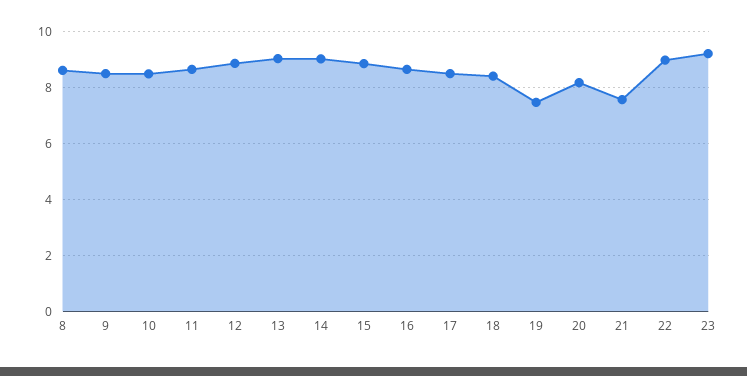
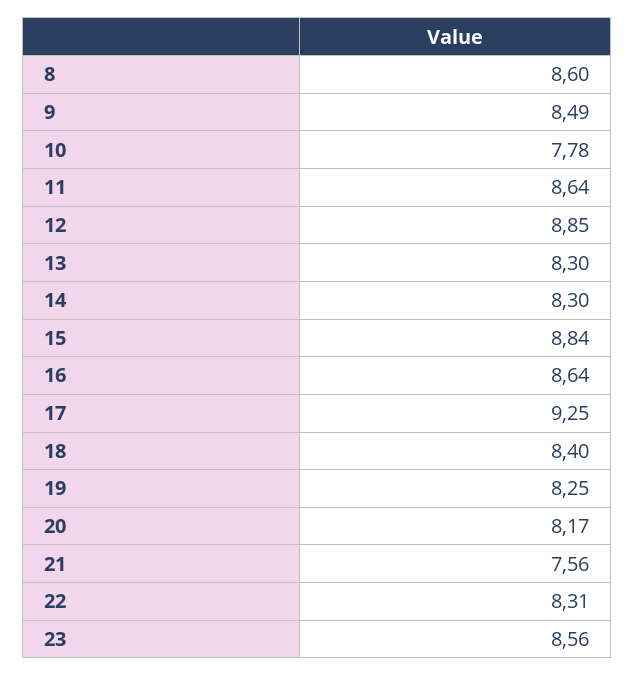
  {
    "8": 8.6,
    "9": 8.49,
-   "10": 8.5,
+   "10": 7.78,
    "11": 8.64,
    "12": 8.85,
-   "13": 9,
+   "13": 8.3,
-   "14": 9,
+   "14": 8.3,
    "15": 8.84,
    "16": 8.64,
-   "17": 8.5,
+   "17": 9.25,
    "18": 8.4,
-   "19": 7.5,
+   "19": 8.25,
    "20": 8.17,
    "21": 7.56,
-   "22": 9,
+   "22": 8.31,
-   "23": 9.25
+   "23": 8.56
  }

